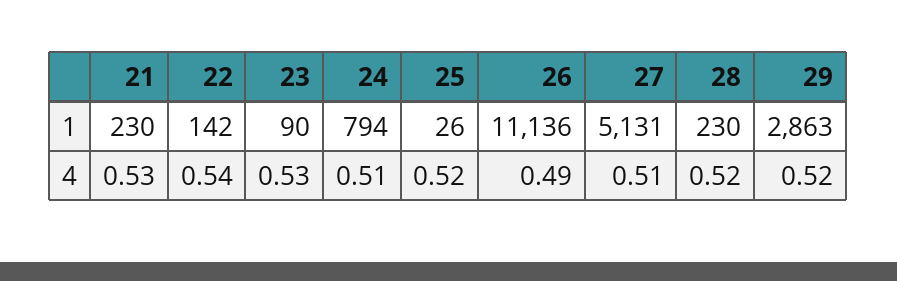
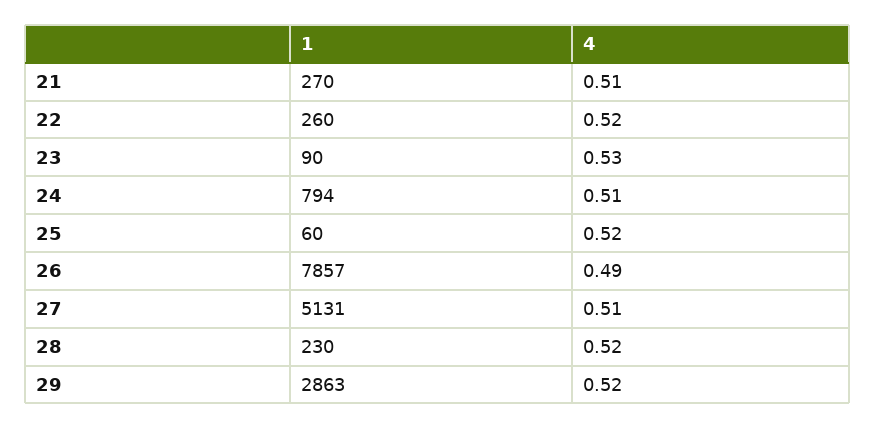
  {
    "21": {
-     "1": 230,
+     "1": 270,
-     "4": 0.53
+     "4": 0.51
    },
    "22": {
-     "1": 142,
+     "1": 260,
-     "4": 0.54
+     "4": 0.52
    },
    "23": {
      "1": 90,
      "4": 0.53
    },
    "24": {
      "1": 794,
      "4": 0.51
    },
    "25": {
-     "1": 26,
+     "1": 60,
      "4": 0.52
    },
    "26": {
-     "1": 11136,
+     "1": 7857,
      "4": 0.49
    },
    "27": {
      "1": 5131,
      "4": 0.51
    },
    "28": {
      "1": 230,
      "4": 0.52
    },
    "29": {
      "1": 2863,
      "4": 0.52
    }
  }

